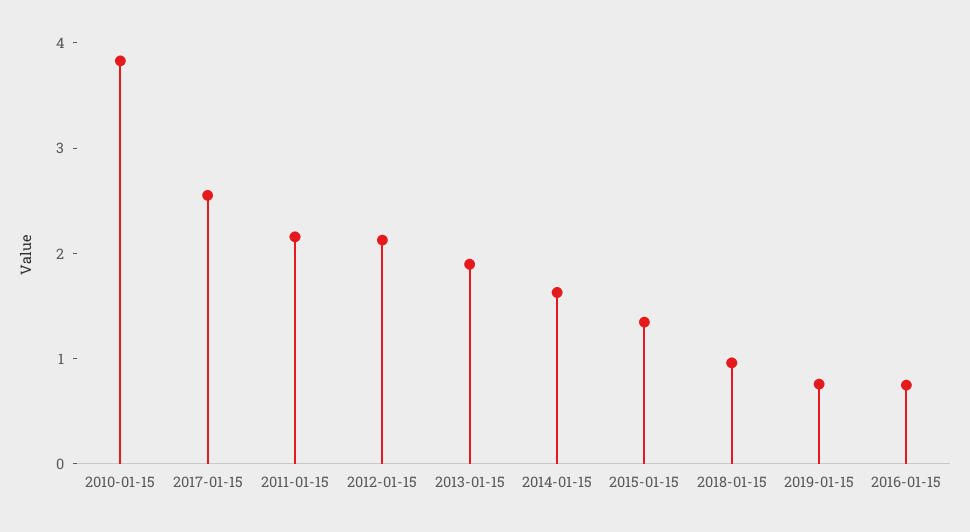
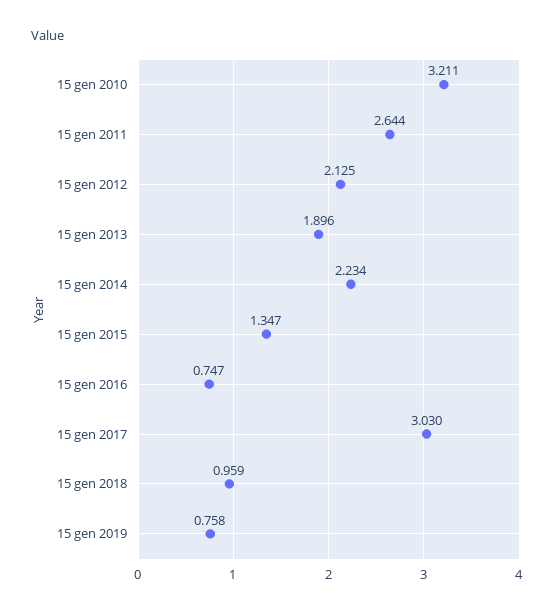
  {
-   "2010-01-15": 3.8,
+   "2010-01-15": 3.211,
-   "2017-01-15": 2.6,
+   "2017-01-15": 3.03,
-   "2011-01-15": 2.2,
+   "2011-01-15": 2.644,
    "2012-01-15": 2.125,
    "2013-01-15": 1.896,
-   "2014-01-15": 1.6,
+   "2014-01-15": 2.234,
    "2015-01-15": 1.347,
    "2018-01-15": 0.959,
    "2019-01-15": 0.758,
    "2016-01-15": 0.747
  }

